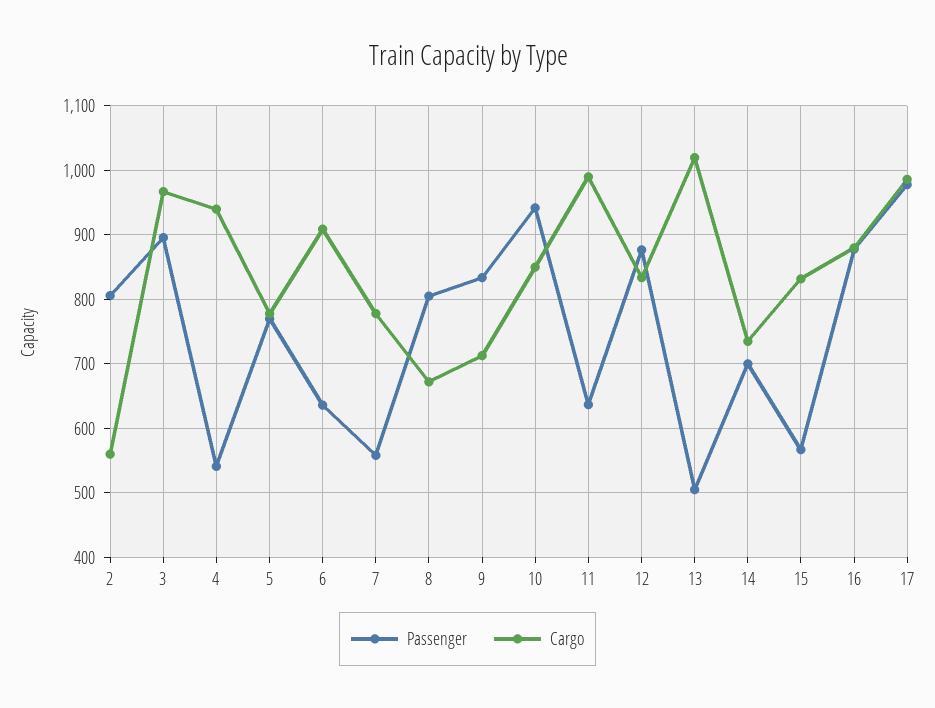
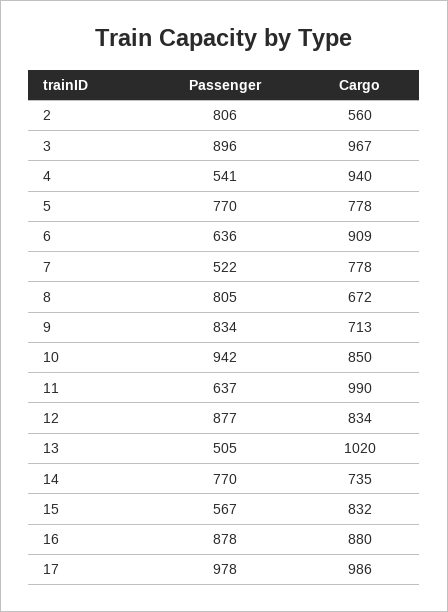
  {
    "Passenger": {
      "2": 806,
      "3": 896,
      "4": 541,
      "5": 770,
      "6": 636,
-     "7": 560,
+     "7": 522,
      "8": 805,
      "9": 834,
      "10": 942,
      "11": 637,
      "12": 877,
      "13": 505,
-     "14": 700,
+     "14": 770,
      "15": 567,
      "16": 878,
      "17": 978
    },
    "Cargo": {
      "2": 560,
      "3": 967,
      "4": 940,
      "5": 778,
      "6": 909,
      "7": 778,
      "8": 672,
      "9": 713,
      "10": 850,
      "11": 990,
      "12": 834,
      "13": 1020,
      "14": 735,
      "15": 832,
      "16": 880,
      "17": 986
    }
  }

